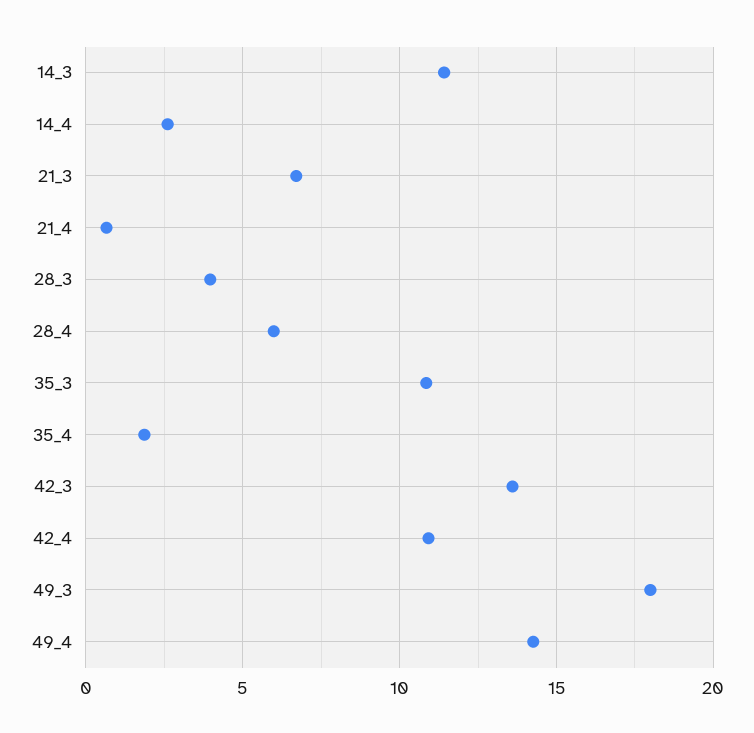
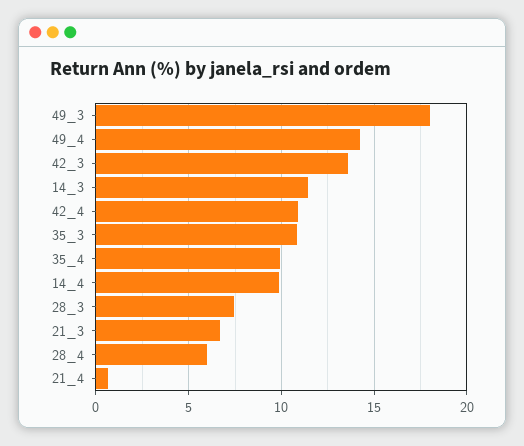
  {
    "14_3": 11.5,
-   "14_4": 2.5,
+   "14_4": 10,
    "21_3": 6.5,
    "21_4": 0.5,
-   "28_3": 4,
+   "28_3": 7.5,
    "28_4": 6,
    "35_3": 11,
-   "35_4": 2,
+   "35_4": 10,
    "42_3": 13.5,
    "42_4": 11,
    "49_3": 18,
    "49_4": 14.5
  }

